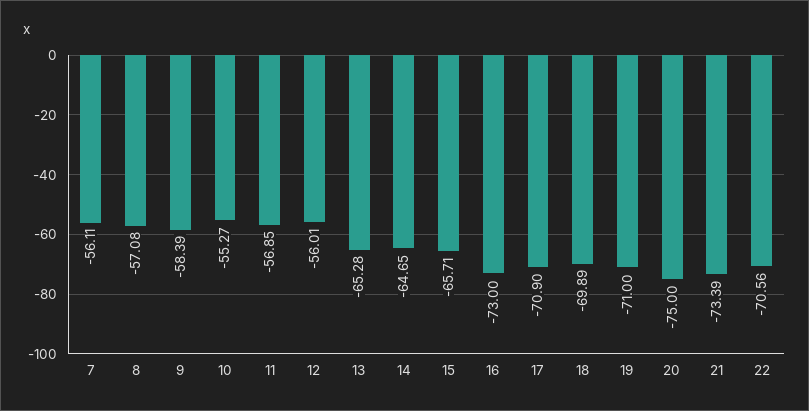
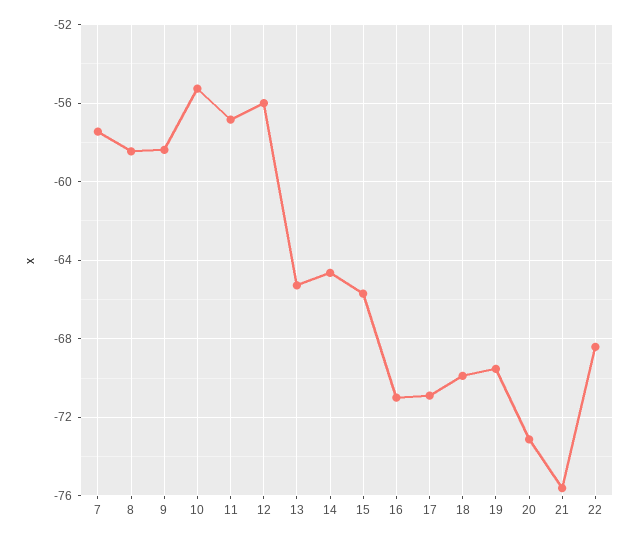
  {
-   "7": -56.11,
+   "7": -57.5,
-   "8": -57.08,
+   "8": -58.5,
    "9": -58.39,
    "10": -55.27,
    "11": -56.85,
    "12": -56.01,
    "13": -65.28,
    "14": -64.65,
    "15": -65.71,
-   "16": -73,
+   "16": -71,
    "17": -70.9,
    "18": -69.89,
-   "19": -71,
+   "19": -69.5,
-   "20": -75,
+   "20": -73,
-   "21": -73.39,
+   "21": -75.5,
-   "22": -70.56
+   "22": -68.5
  }

